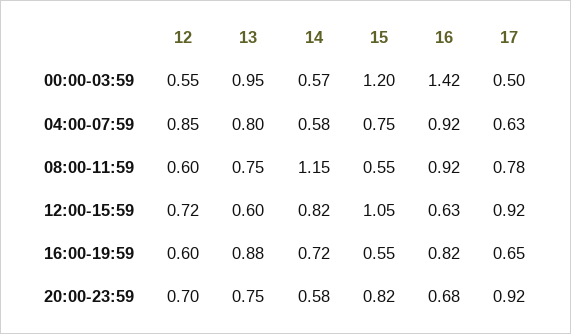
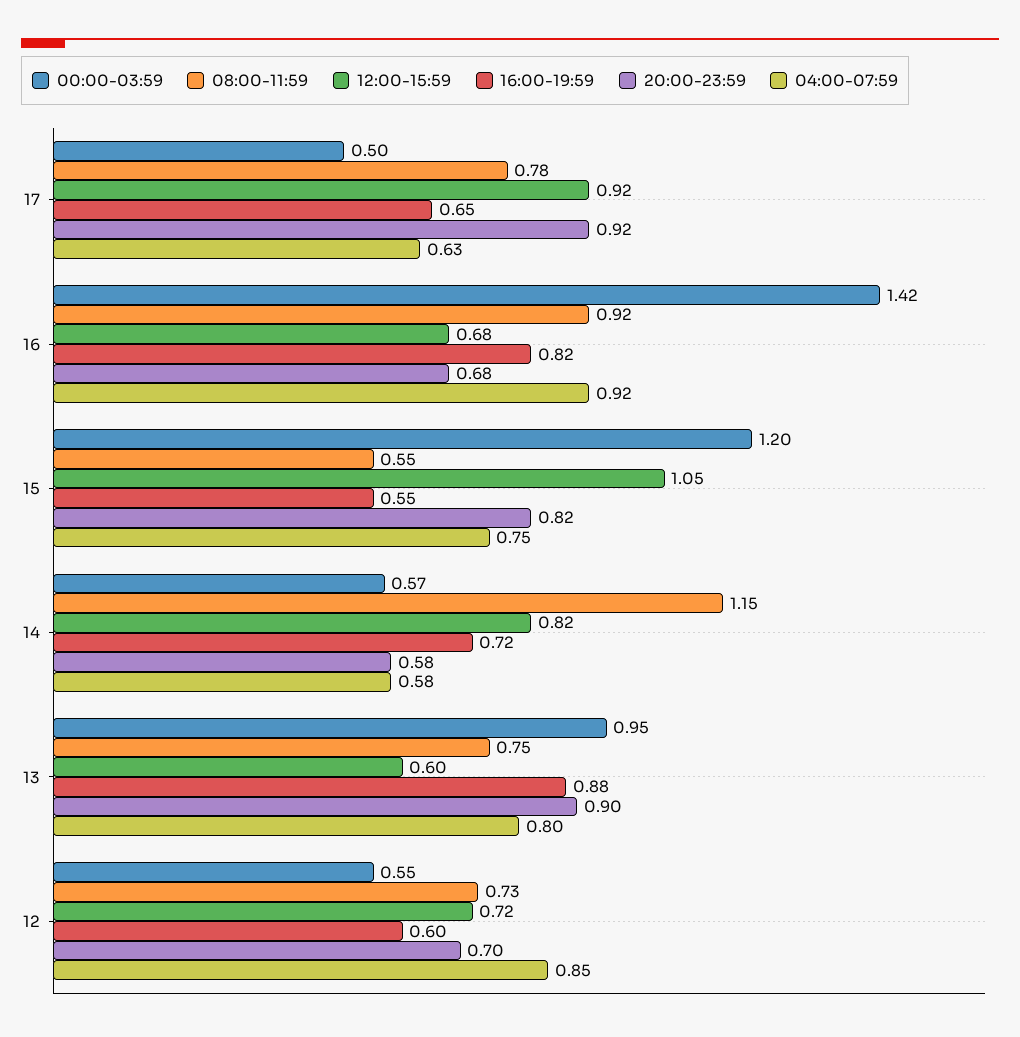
  {
    "00:00-03:59": {
      "12": 0.55,
      "13": 0.95,
      "14": 0.57,
      "15": 1.2,
      "16": 1.42,
      "17": 0.5
    },
    "04:00-07:59": {
      "12": 0.85,
      "13": 0.8,
      "14": 0.58,
      "15": 0.75,
      "16": 0.92,
      "17": 0.63
    },
    "08:00-11:59": {
-     "12": 0.6,
+     "12": 0.73,
      "13": 0.75,
      "14": 1.15,
      "15": 0.55,
      "16": 0.92,
      "17": 0.78
    },
    "12:00-15:59": {
      "12": 0.72,
      "13": 0.6,
      "14": 0.82,
      "15": 1.05,
-     "16": 0.63,
+     "16": 0.68,
      "17": 0.92
    },
    "16:00-19:59": {
      "12": 0.6,
      "13": 0.88,
      "14": 0.72,
      "15": 0.55,
      "16": 0.82,
      "17": 0.65
    },
    "20:00-23:59": {
      "12": 0.7,
-     "13": 0.75,
+     "13": 0.9,
      "14": 0.58,
      "15": 0.82,
      "16": 0.68,
      "17": 0.92
    }
  }

